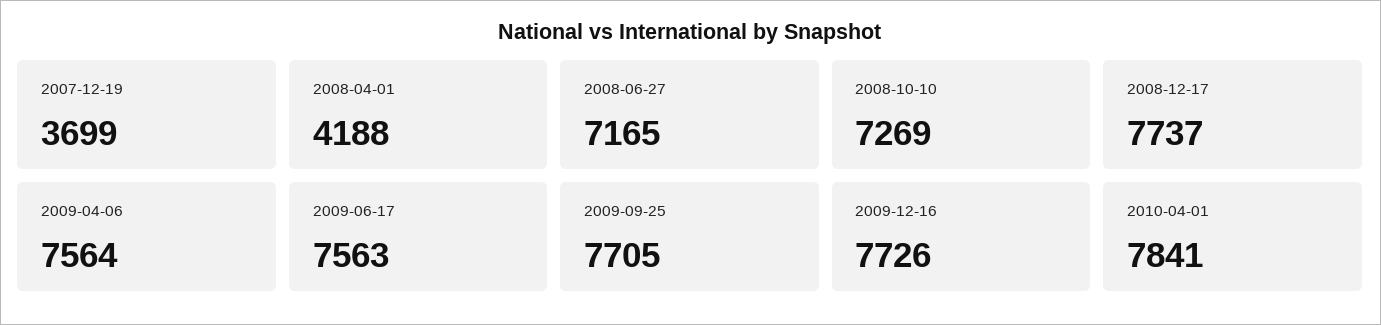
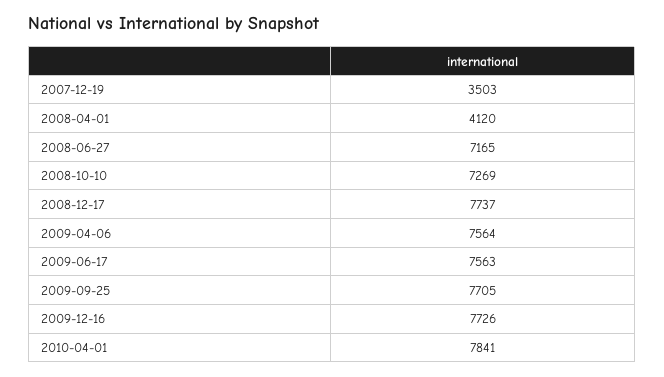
  {
-   "2007-12-19": 3699,
+   "2007-12-19": 3503,
-   "2008-04-01": 4188,
+   "2008-04-01": 4120,
    "2008-06-27": 7165,
    "2008-10-10": 7269,
    "2008-12-17": 7737,
    "2009-04-06": 7564,
    "2009-06-17": 7563,
    "2009-09-25": 7705,
    "2009-12-16": 7726,
    "2010-04-01": 7841
  }

